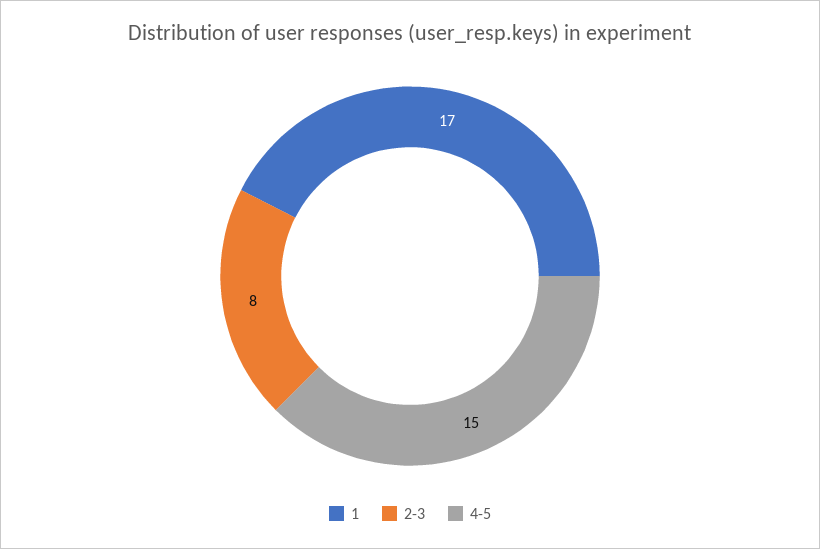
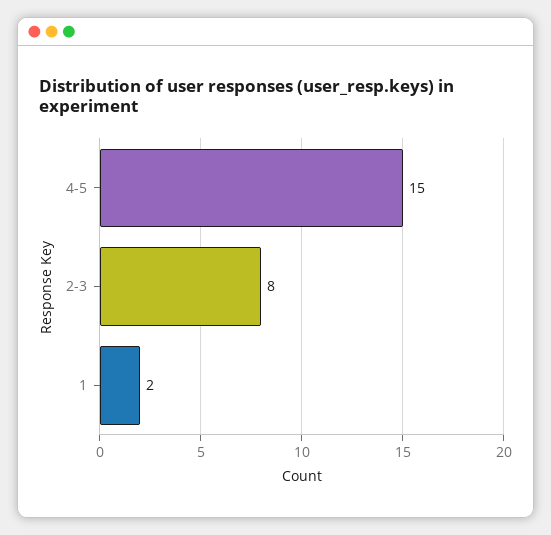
  {
-   "1": 17,
+   "1": 2,
    "2-3": 8,
    "4-5": 15
  }

